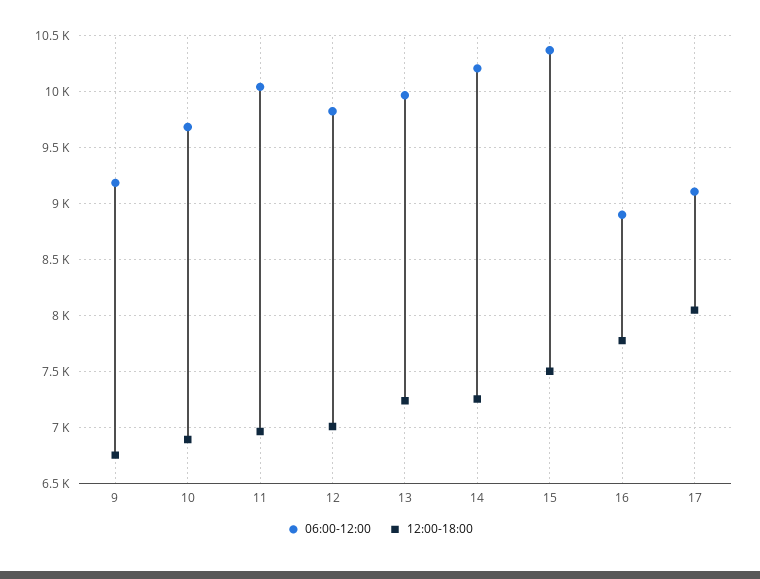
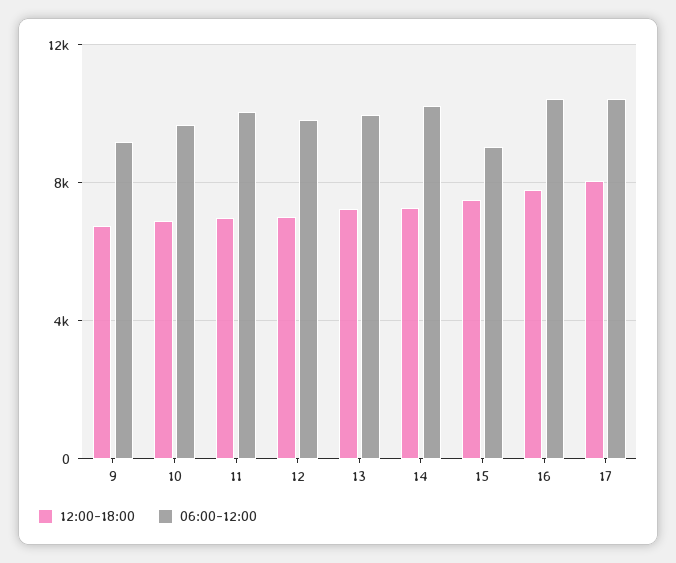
  {
    "06:00-12:00": {
      "9": 9200,
      "10": 9700,
      "11": 10000,
      "12": 9800,
      "13": 10000,
      "14": 10200,
-     "15": 10400,
+     "15": 9000,
-     "16": 8900,
+     "16": 10500,
-     "17": 9100
+     "17": 10500
    },
    "12:00-18:00": {
      "9": 6800,
      "10": 6900,
      "11": 7000,
      "12": 7000,
      "13": 7200,
      "14": 7300,
      "15": 7500,
      "16": 7800,
      "17": 8100
    }
  }

